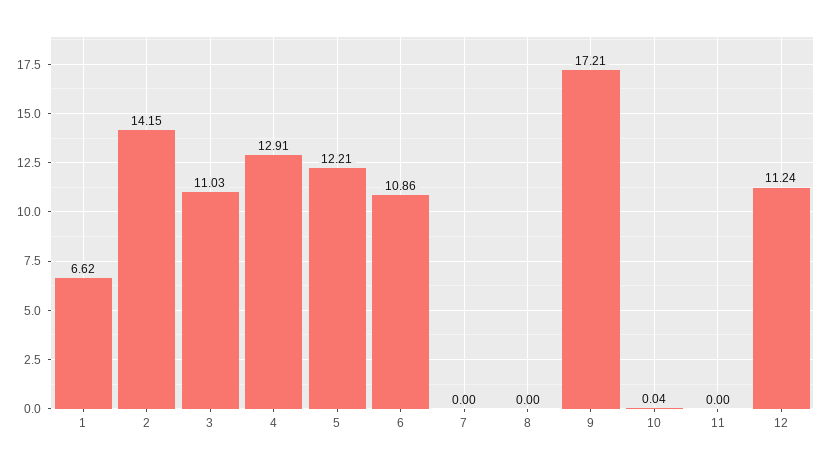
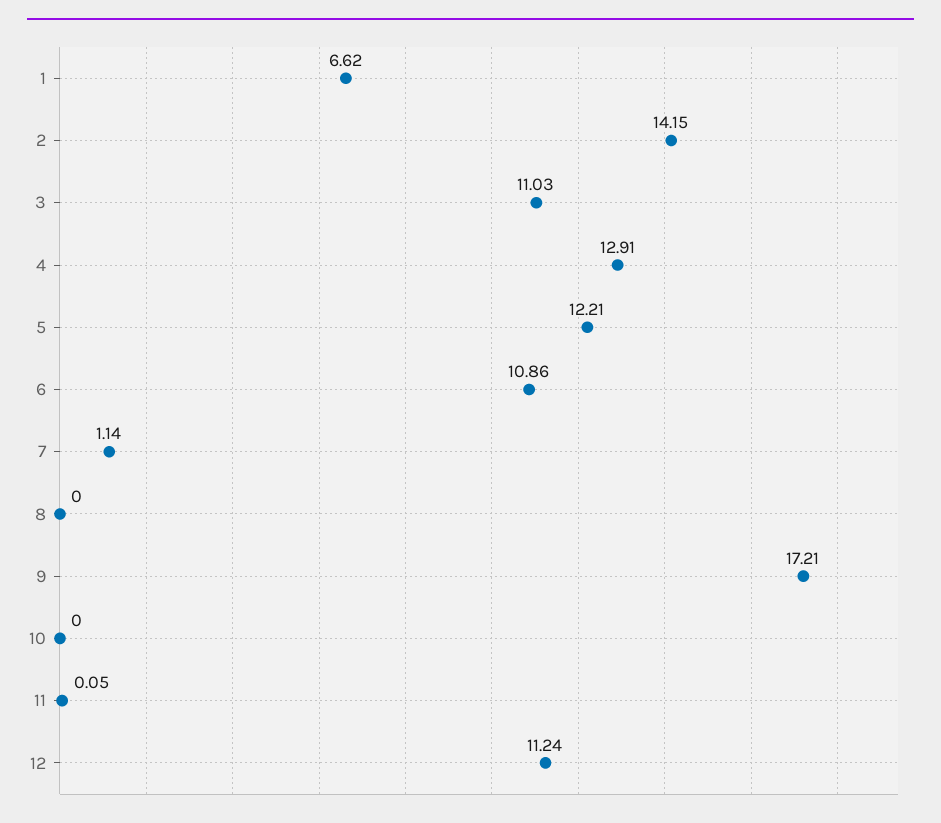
  {
    "1": 6.62,
    "2": 14.15,
    "3": 11.03,
    "4": 12.91,
    "5": 12.21,
    "6": 10.86,
-   "7": 0,
+   "7": 1.14,
    "8": 0,
    "9": 17.21,
-   "10": 0.04,
+   "10": 0,
-   "11": 0,
+   "11": 0.05,
    "12": 11.24
  }

